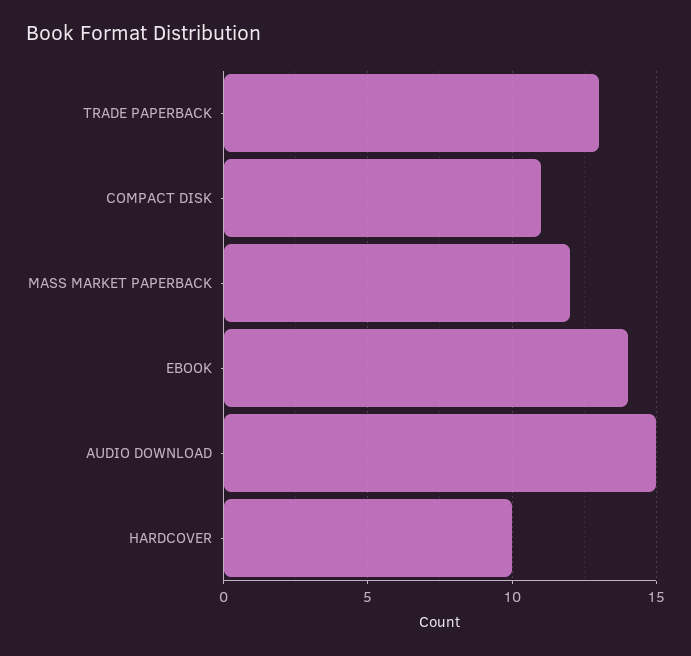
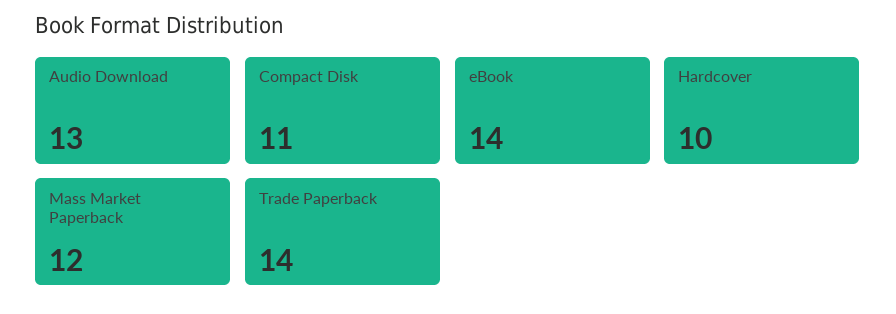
  {
-   "TRADE PAPERBACK": 13,
+   "TRADE PAPERBACK": 14,
    "COMPACT DISK": 11,
    "MASS MARKET PAPERBACK": 12,
    "EBOOK": 14,
-   "AUDIO DOWNLOAD": 15,
+   "AUDIO DOWNLOAD": 13,
    "HARDCOVER": 10
  }

